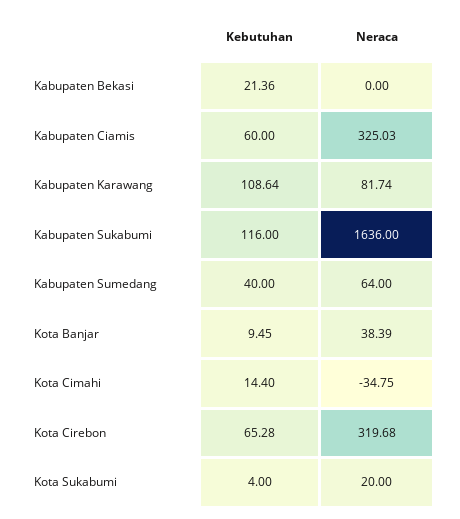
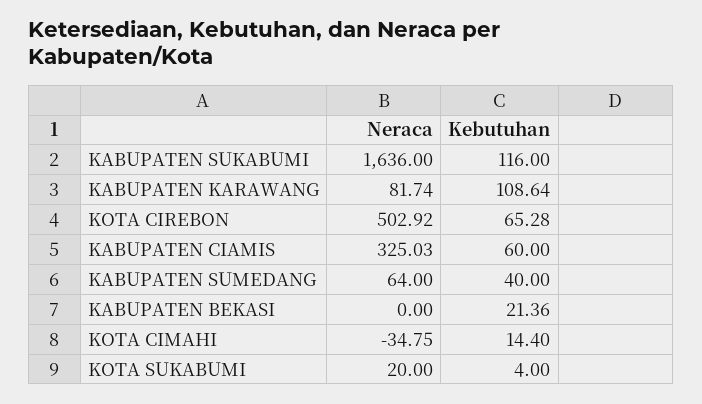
  {
    "Kebutuhan": {
      "Kabupaten Bekasi": 21.36,
      "Kabupaten Ciamis": 60,
      "Kabupaten Karawang": 108.64,
      "Kabupaten Sukabumi": 116,
      "Kabupaten Sumedang": 40,
-     "Kota Banjar": 9.45,
      "Kota Cimahi": 14.4,
      "Kota Cirebon": 65.28,
      "Kota Sukabumi": 4
    },
    "Neraca": {
      "Kabupaten Bekasi": 0,
      "Kabupaten Ciamis": 325.03,
      "Kabupaten Karawang": 81.74,
      "Kabupaten Sukabumi": 1636,
      "Kabupaten Sumedang": 64,
-     "Kota Banjar": 38.39,
      "Kota Cimahi": -34.75,
-     "Kota Cirebon": 319.68,
+     "Kota Cirebon": 502.92,
      "Kota Sukabumi": 20
    }
  }

